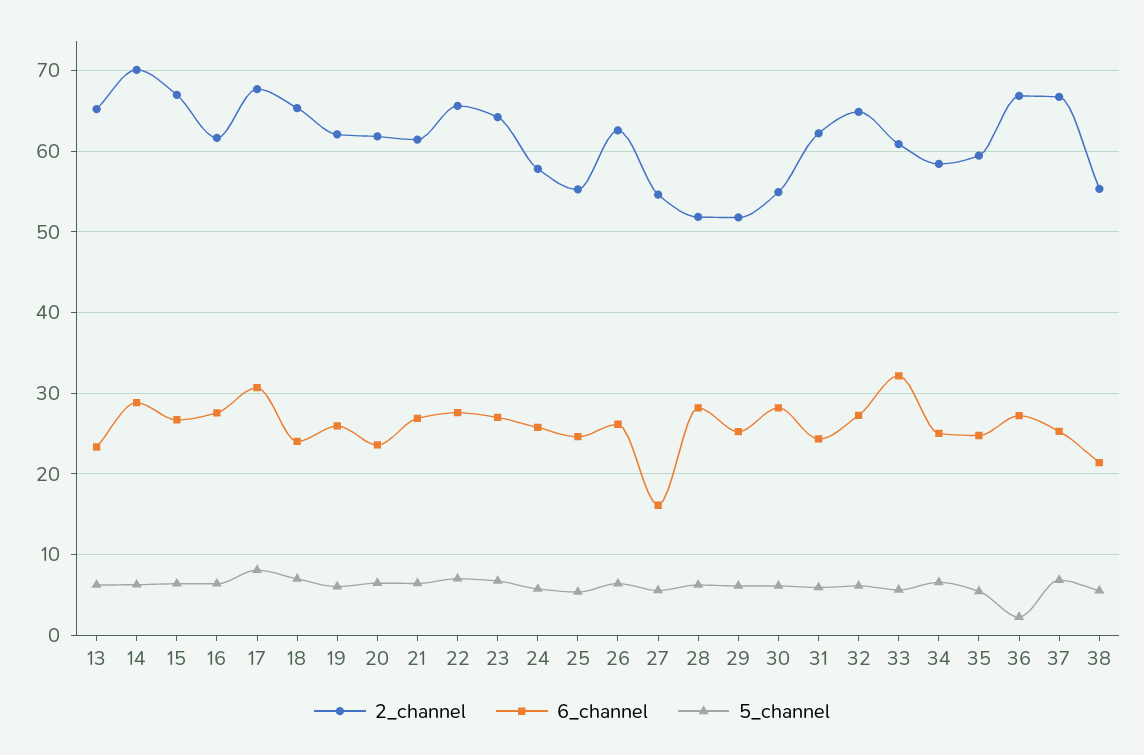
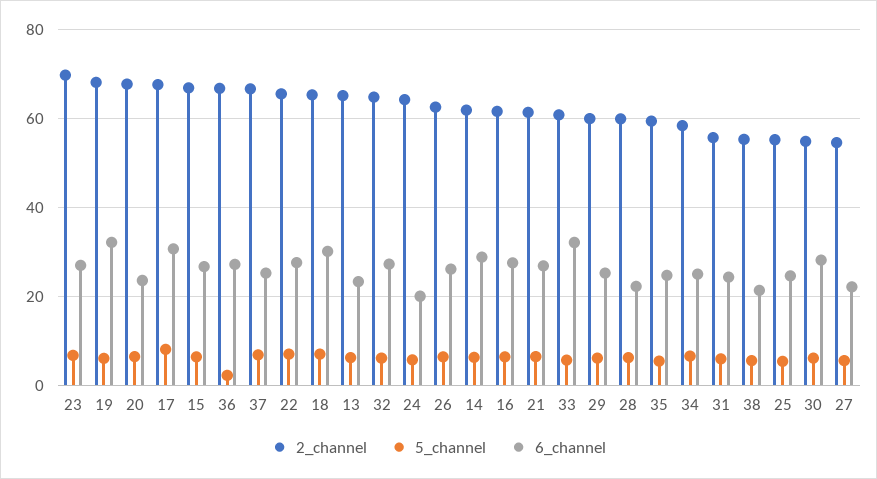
  {
    "2_channel": {
      "13": 65,
-     "14": 70,
+     "14": 62,
      "15": 67,
      "16": 62,
      "17": 68,
      "18": 65,
-     "19": 62,
+     "19": 68,
-     "20": 62,
+     "20": 68,
      "21": 61,
      "22": 66,
-     "23": 64,
+     "23": 70,
-     "24": 58,
+     "24": 64,
      "25": 55,
      "26": 63,
      "27": 55,
-     "28": 52,
+     "28": 60,
-     "29": 52,
+     "29": 60,
      "30": 55,
-     "31": 62,
+     "31": 56,
      "32": 65,
      "33": 61,
      "34": 58,
      "35": 59,
      "36": 67,
      "37": 67,
      "38": 55
    },
    "6_channel": {
      "13": 23,
      "14": 29,
      "15": 27,
      "16": 28,
      "17": 31,
-     "18": 24,
+     "18": 30,
-     "19": 26,
+     "19": 32,
      "20": 24,
      "21": 27,
      "22": 28,
      "23": 27,
-     "24": 26,
+     "24": 20,
      "25": 25,
      "26": 26,
-     "27": 16,
+     "27": 22,
-     "28": 28,
+     "28": 22,
      "29": 25,
      "30": 28,
      "31": 24,
      "32": 27,
      "33": 32,
      "34": 25,
      "35": 25,
      "36": 27,
      "37": 25,
      "38": 21
    },
    "5_channel": {
      "13": 6,
      "14": 6,
      "15": 6,
      "16": 6,
      "17": 8,
      "18": 7,
      "19": 6,
      "20": 6,
      "21": 6,
      "22": 7,
      "23": 7,
      "24": 6,
      "25": 5,
      "26": 6,
      "27": 6,
      "28": 6,
      "29": 6,
      "30": 6,
      "31": 6,
      "32": 6,
      "33": 6,
      "34": 7,
      "35": 5,
      "36": 2,
      "37": 7,
      "38": 6
    }
  }

